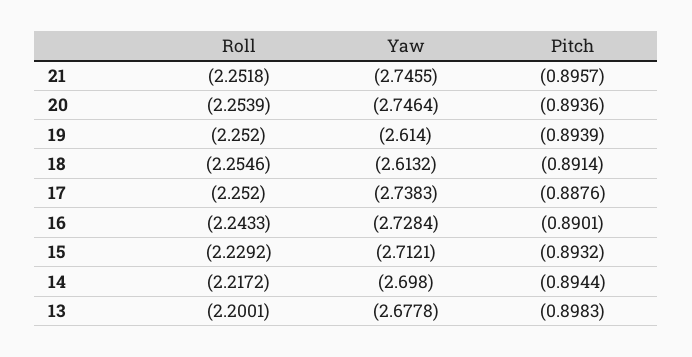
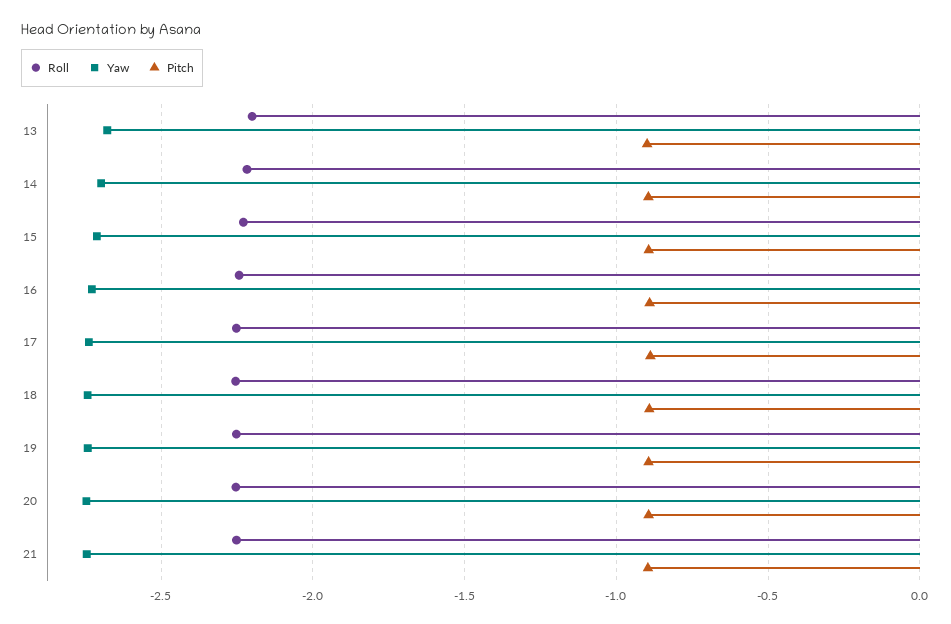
  {
    "Roll": {
      "21": -2.2518,
      "20": -2.2539,
      "19": -2.252,
      "18": -2.2546,
      "17": -2.252,
      "16": -2.2433,
      "15": -2.2292,
      "14": -2.2172,
      "13": -2.2001
    },
    "Yaw": {
      "21": -2.7455,
      "20": -2.7464,
-     "19": -2.614,
+     "19": -2.75,
-     "18": -2.6132,
+     "18": -2.75,
      "17": -2.7383,
      "16": -2.7284,
      "15": -2.7121,
      "14": -2.698,
      "13": -2.6778
    },
    "Pitch": {
      "21": -0.8957,
      "20": -0.8936,
      "19": -0.8939,
      "18": -0.8914,
      "17": -0.8876,
      "16": -0.8901,
      "15": -0.8932,
      "14": -0.8944,
      "13": -0.8983
    }
  }

